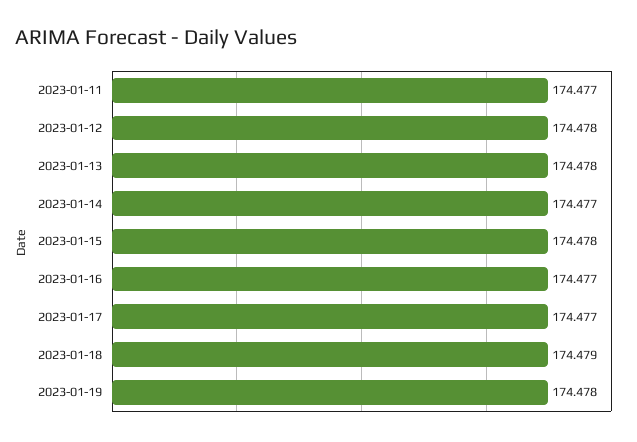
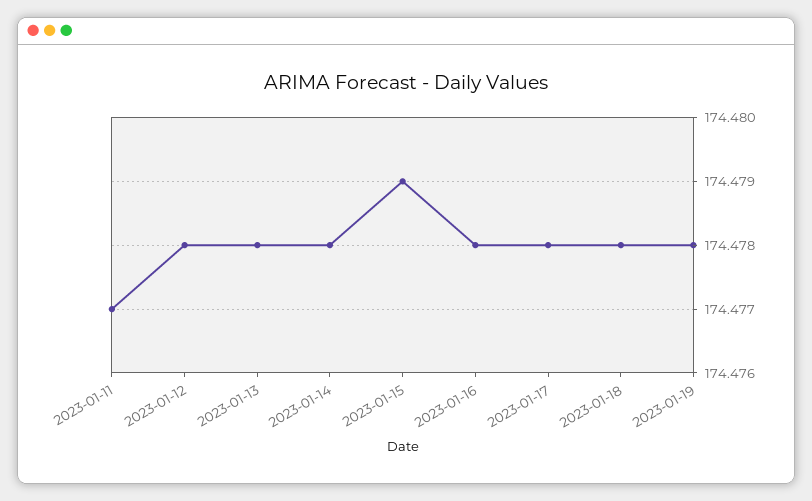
  {
    "2023-01-11": 174.477,
    "2023-01-12": 174.478,
    "2023-01-13": 174.478,
-   "2023-01-14": 174.477,
+   "2023-01-14": 174.478,
-   "2023-01-15": 174.478,
+   "2023-01-15": 174.479,
-   "2023-01-16": 174.477,
+   "2023-01-16": 174.478,
-   "2023-01-17": 174.477,
+   "2023-01-17": 174.478,
-   "2023-01-18": 174.479,
+   "2023-01-18": 174.478,
    "2023-01-19": 174.478
  }

